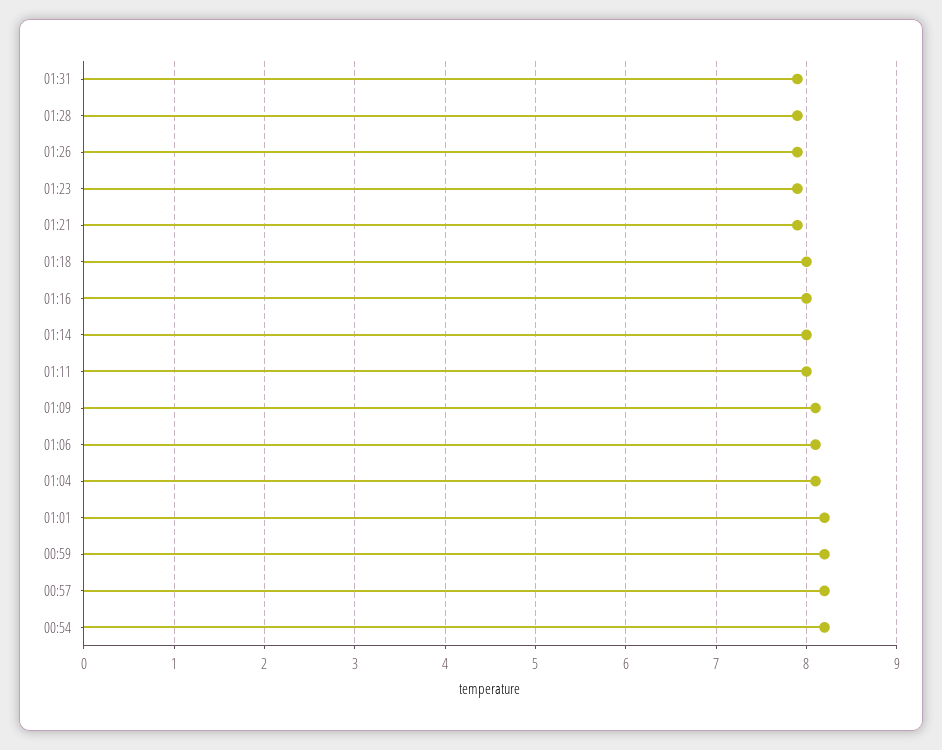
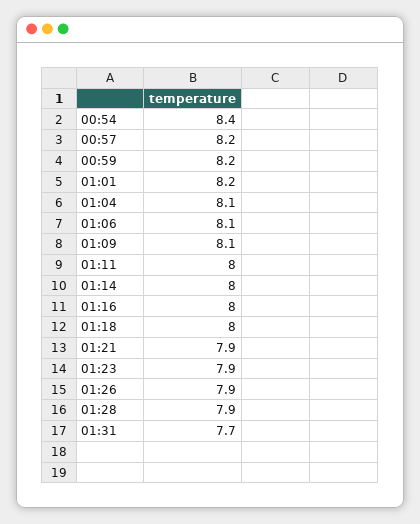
  {
-   "01:31": 7.9,
+   "01:31": 7.7,
    "01:28": 7.9,
    "01:26": 7.9,
    "01:23": 7.9,
    "01:21": 7.9,
    "01:18": 8,
    "01:16": 8,
    "01:14": 8,
    "01:11": 8,
    "01:09": 8.1,
    "01:06": 8.1,
    "01:04": 8.1,
    "01:01": 8.2,
    "00:59": 8.2,
    "00:57": 8.2,
-   "00:54": 8.2
+   "00:54": 8.4
  }

